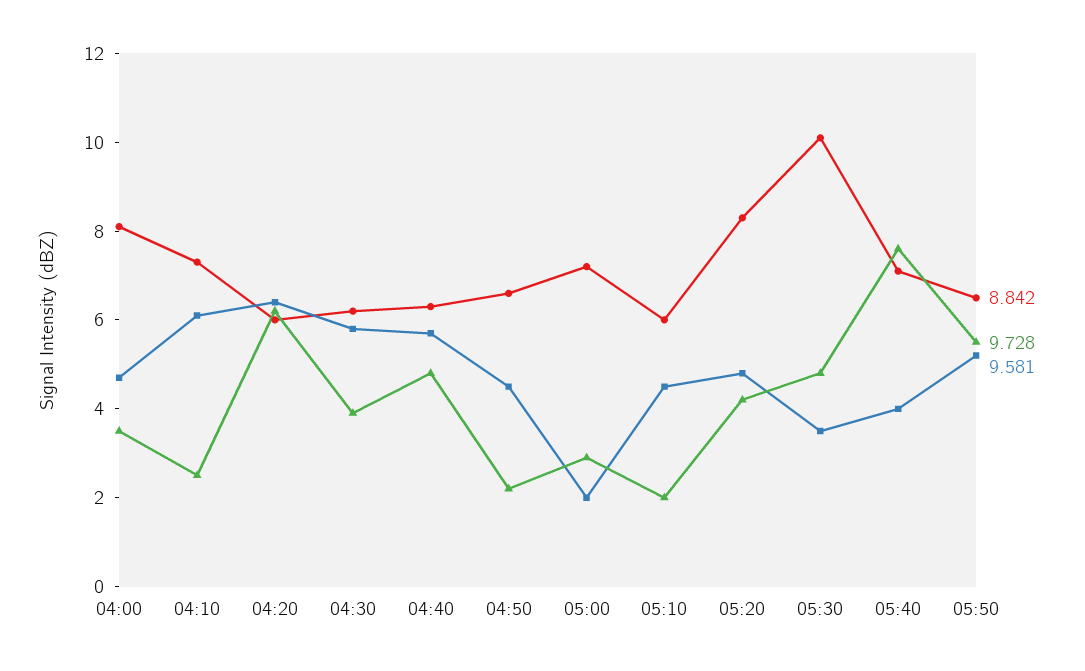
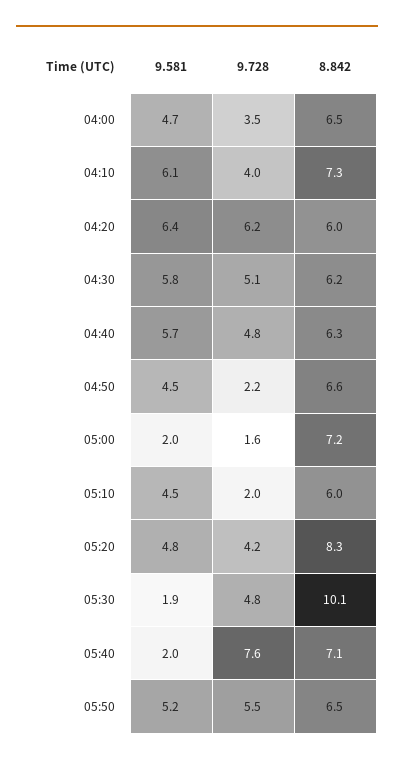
  {
    "8.842": {
-     "04:00": 8,
+     "04:00": 6.5,
      "04:10": 7.3,
      "04:20": 6,
      "04:30": 6.2,
      "04:40": 6.3,
      "04:50": 6.6,
      "05:00": 7.2,
      "05:10": 6,
      "05:20": 8.3,
      "05:30": 10.1,
      "05:40": 7.1,
      "05:50": 6.5
    },
    "9.728": {
      "04:00": 3.5,
-     "04:10": 2.5,
+     "04:10": 4,
      "04:20": 6.2,
-     "04:30": 4,
+     "04:30": 5.1,
      "04:40": 4.8,
      "04:50": 2.2,
-     "05:00": 3,
+     "05:00": 1.6,
      "05:10": 2,
      "05:20": 4.2,
      "05:30": 4.8,
      "05:40": 7.6,
      "05:50": 5.5
    },
    "9.581": {
      "04:00": 4.7,
      "04:10": 6.1,
      "04:20": 6.4,
      "04:30": 5.8,
      "04:40": 5.7,
      "04:50": 4.5,
      "05:00": 2,
      "05:10": 4.5,
      "05:20": 4.8,
-     "05:30": 3.5,
+     "05:30": 1.9,
-     "05:40": 4,
+     "05:40": 2,
      "05:50": 5.2
    }
  }

